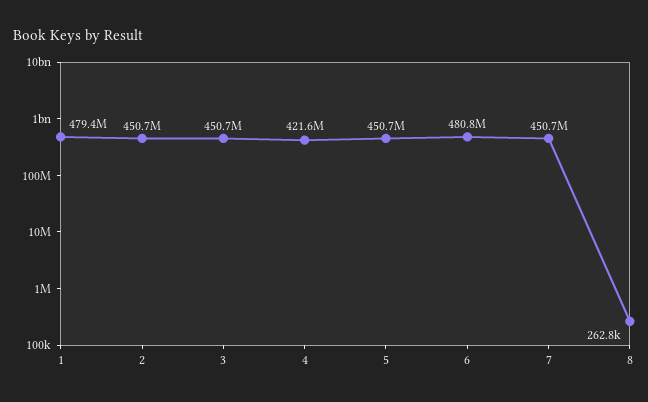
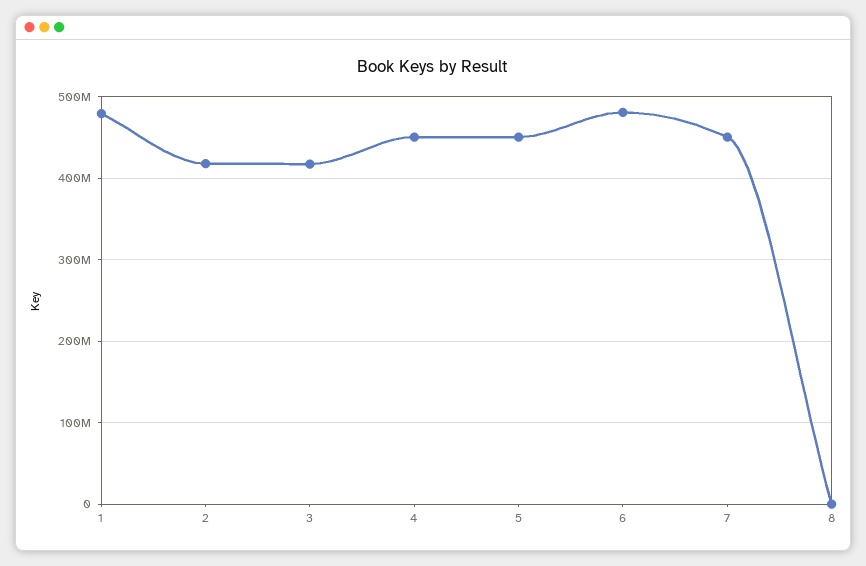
  {
    "1": 479400000,
-   "2": 450700000,
+   "2": 420000000,
-   "3": 450700000,
+   "3": 420000000,
-   "4": 421600000,
+   "4": 450000000,
    "5": 450700000,
    "6": 480800000,
    "7": 450700000,
    "8": 262800
  }

